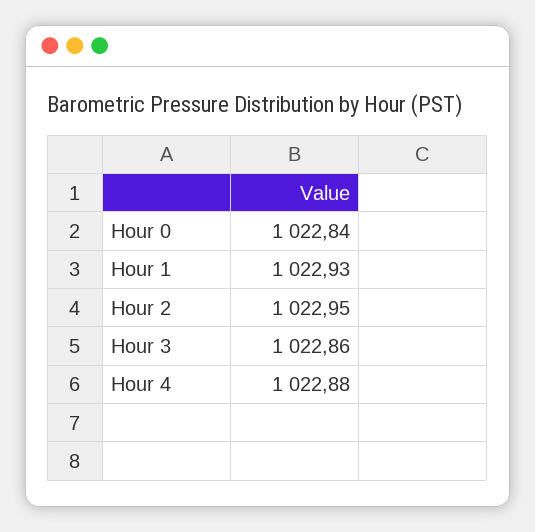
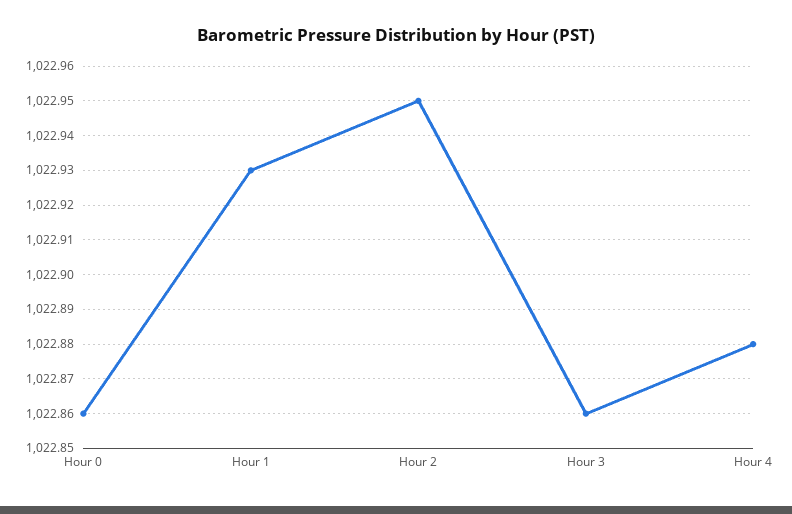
  {
-   "Hour 0": 1022.84,
+   "Hour 0": 1022.86,
    "Hour 1": 1022.93,
    "Hour 2": 1022.95,
    "Hour 3": 1022.86,
    "Hour 4": 1022.88
  }

